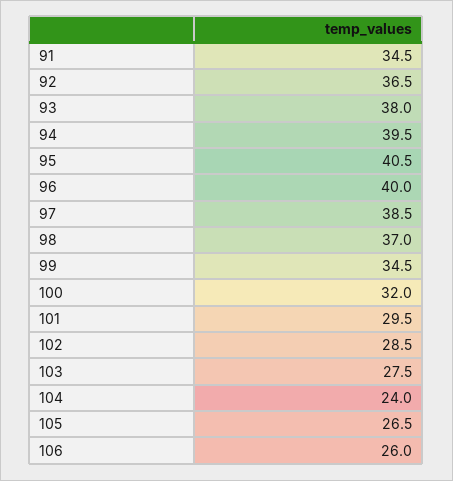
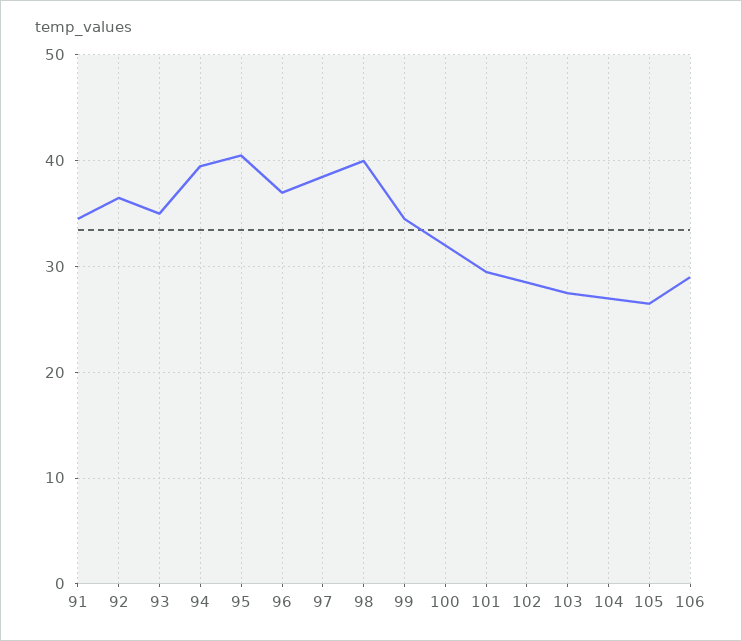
  {
    "91": 34.5,
    "92": 36.5,
-   "93": 38,
+   "93": 35,
    "94": 39.5,
    "95": 40.5,
-   "96": 40,
+   "96": 37,
    "97": 38.5,
-   "98": 37,
+   "98": 40,
    "99": 34.5,
    "100": 32,
    "101": 29.5,
    "102": 28.5,
    "103": 27.5,
-   "104": 24,
+   "104": 27,
    "105": 26.5,
-   "106": 26
+   "106": 29
  }

